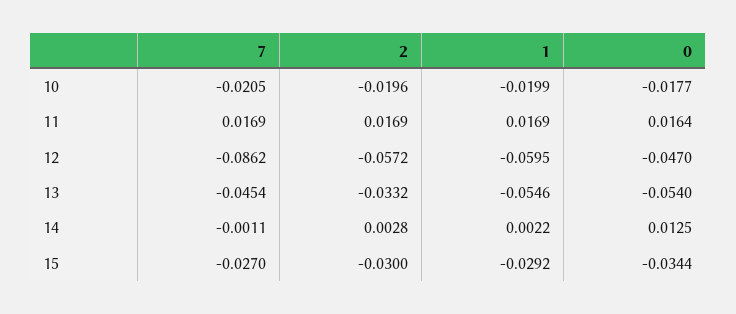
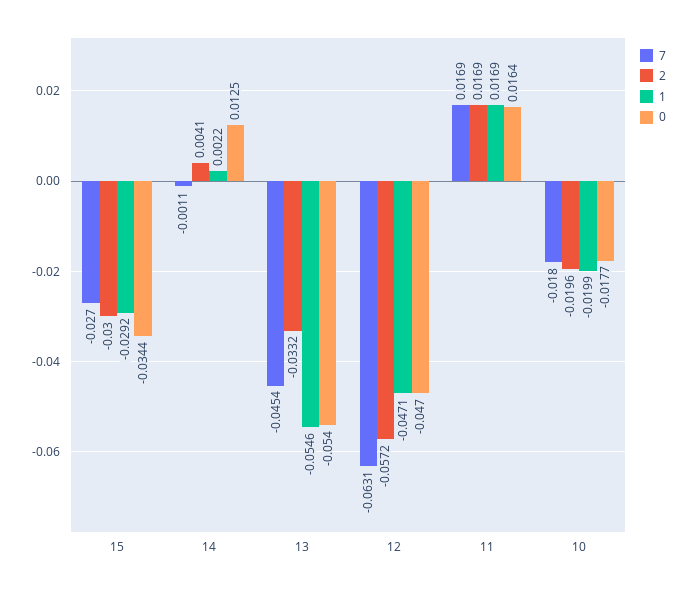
  {
    "7": {
-     "10": -0.0205,
+     "10": -0.018,
      "11": 0.0169,
-     "12": -0.0862,
+     "12": -0.0631,
      "13": -0.0454,
      "14": -0.0011,
      "15": -0.027
    },
    "2": {
      "10": -0.0196,
      "11": 0.0169,
      "12": -0.0572,
      "13": -0.0332,
-     "14": 0.0028,
+     "14": 0.0041,
      "15": -0.03
    },
    "1": {
      "10": -0.0199,
      "11": 0.0169,
-     "12": -0.0595,
+     "12": -0.0471,
      "13": -0.0546,
      "14": 0.0022,
      "15": -0.0292
    },
    "0": {
      "10": -0.0177,
      "11": 0.0164,
      "12": -0.047,
      "13": -0.054,
      "14": 0.0125,
      "15": -0.0344
    }
  }

